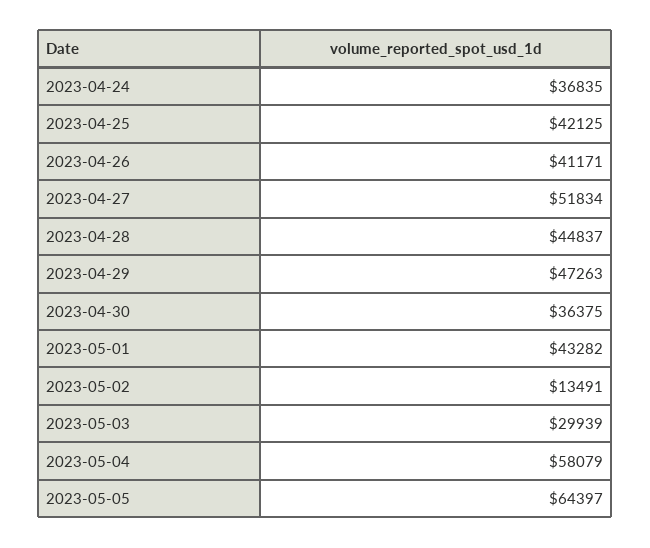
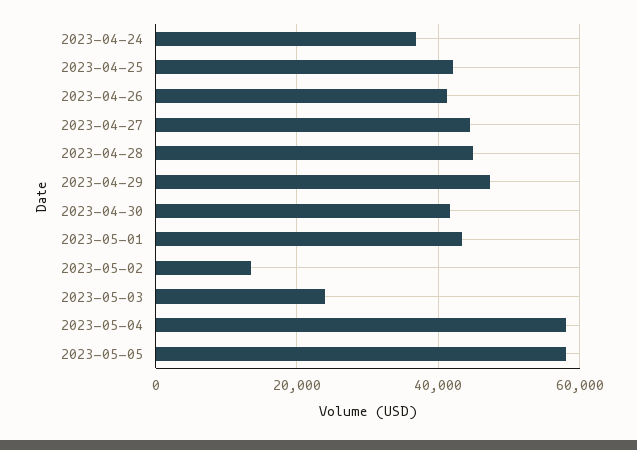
  {
    "2023-04-24": 36835,
    "2023-04-25": 42125,
    "2023-04-26": 41171,
-   "2023-04-27": 51834,
+   "2023-04-27": 44000,
    "2023-04-28": 44837,
    "2023-04-29": 47263,
-   "2023-04-30": 36375,
+   "2023-04-30": 42000,
    "2023-05-01": 43282,
    "2023-05-02": 13491,
-   "2023-05-03": 29939,
+   "2023-05-03": 24000,
    "2023-05-04": 58079,
-   "2023-05-05": 64397
+   "2023-05-05": 58000
  }

